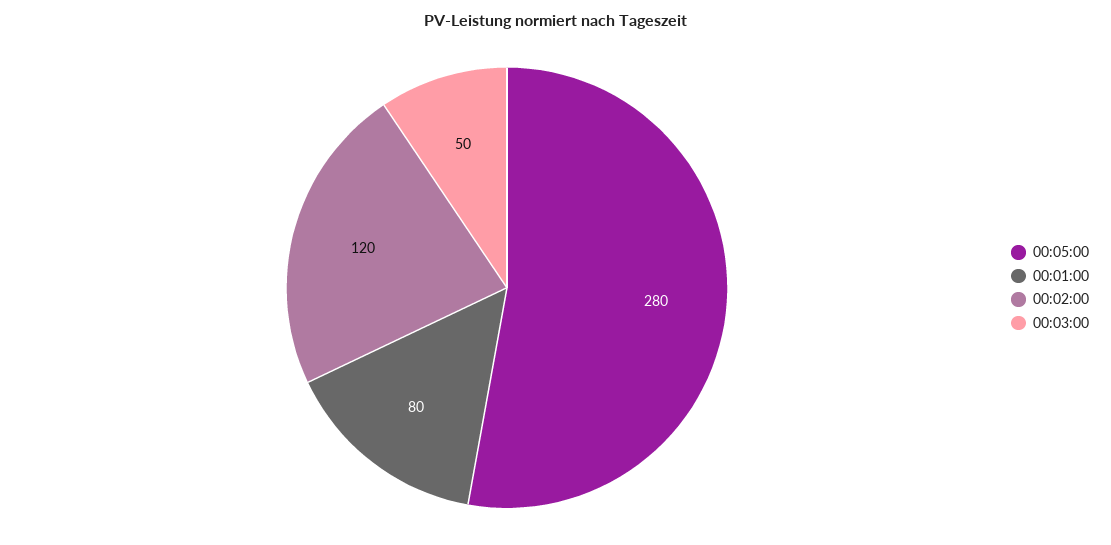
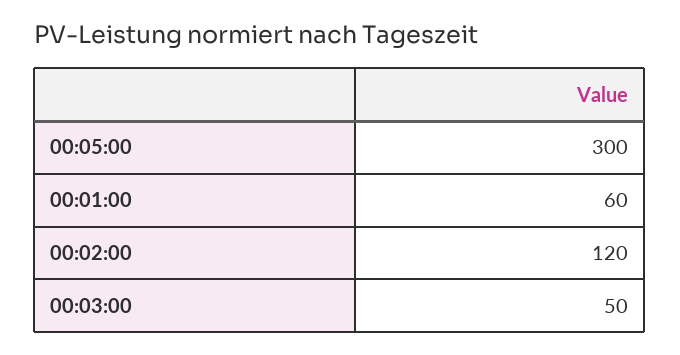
  {
-   "00:05:00": 280,
+   "00:05:00": 300,
-   "00:01:00": 80,
+   "00:01:00": 60,
    "00:02:00": 120,
    "00:03:00": 50
  }

